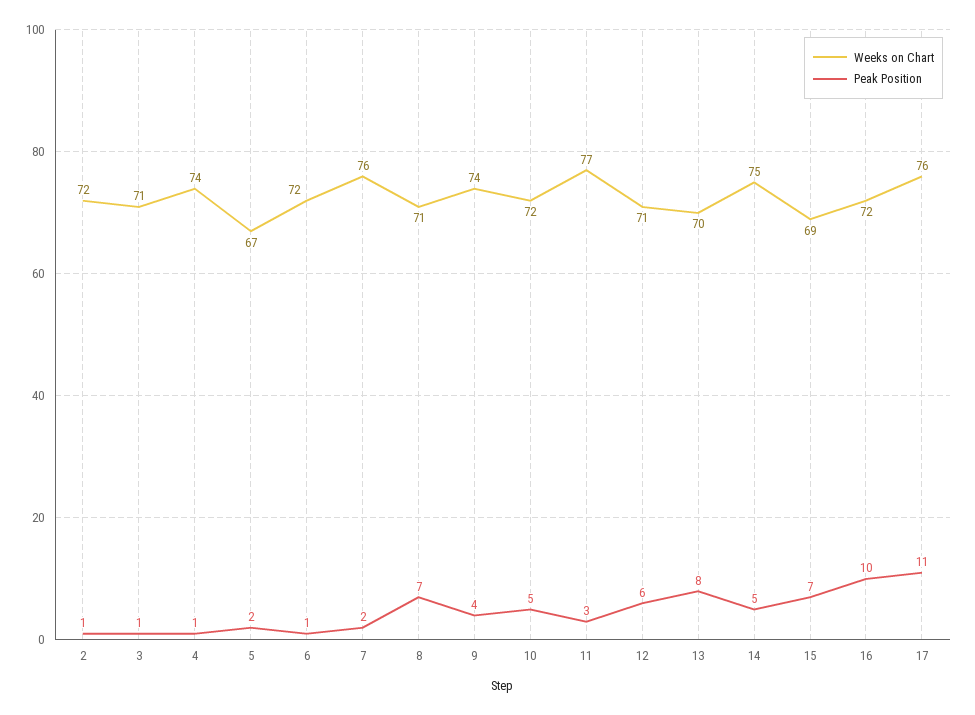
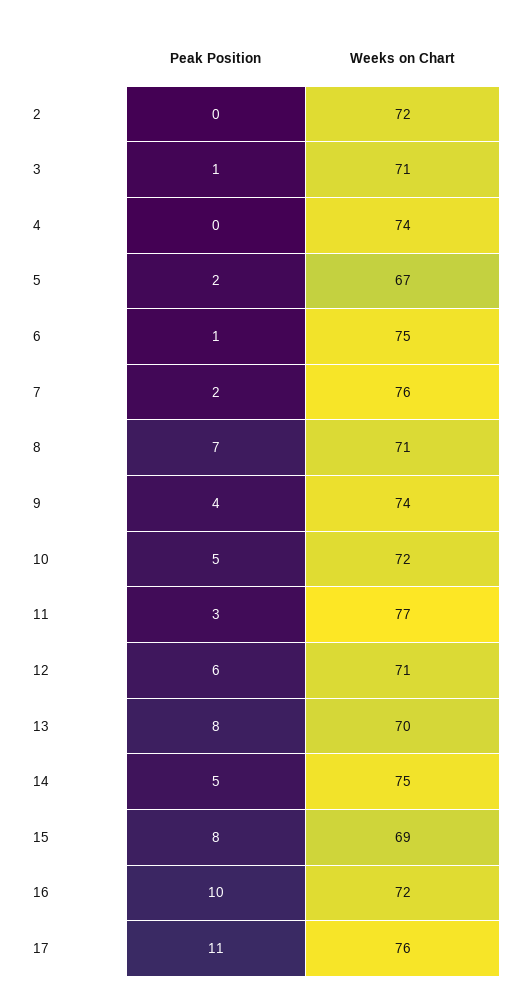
  {
    "Weeks on Chart": {
      "2": 72,
      "3": 71,
      "4": 74,
      "5": 67,
-     "6": 72,
+     "6": 75,
      "7": 76,
      "8": 71,
      "9": 74,
      "10": 72,
      "11": 77,
      "12": 71,
      "13": 70,
      "14": 75,
      "15": 69,
      "16": 72,
      "17": 76
    },
    "Peak Position": {
-     "2": 1,
+     "2": 0,
      "3": 1,
-     "4": 1,
+     "4": 0,
      "5": 2,
      "6": 1,
      "7": 2,
      "8": 7,
      "9": 4,
      "10": 5,
      "11": 3,
      "12": 6,
      "13": 8,
      "14": 5,
-     "15": 7,
+     "15": 8,
      "16": 10,
      "17": 11
    }
  }

